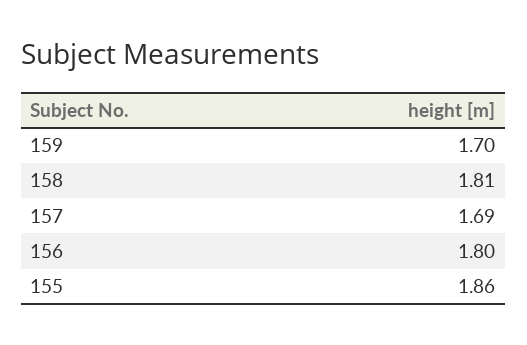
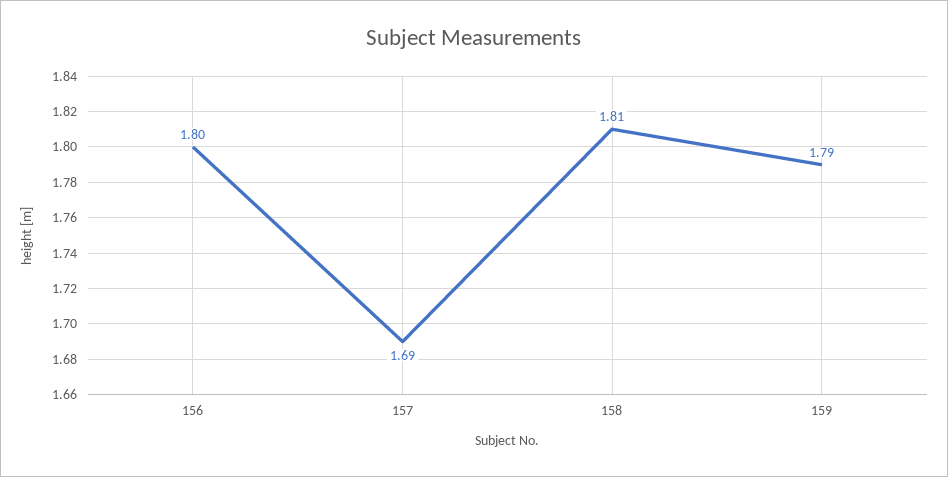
  {
-   "159": 1.7,
+   "159": 1.79,
    "158": 1.81,
    "157": 1.69,
-   "156": 1.8,
+   "156": 1.8
-   "155": 1.86
  }

